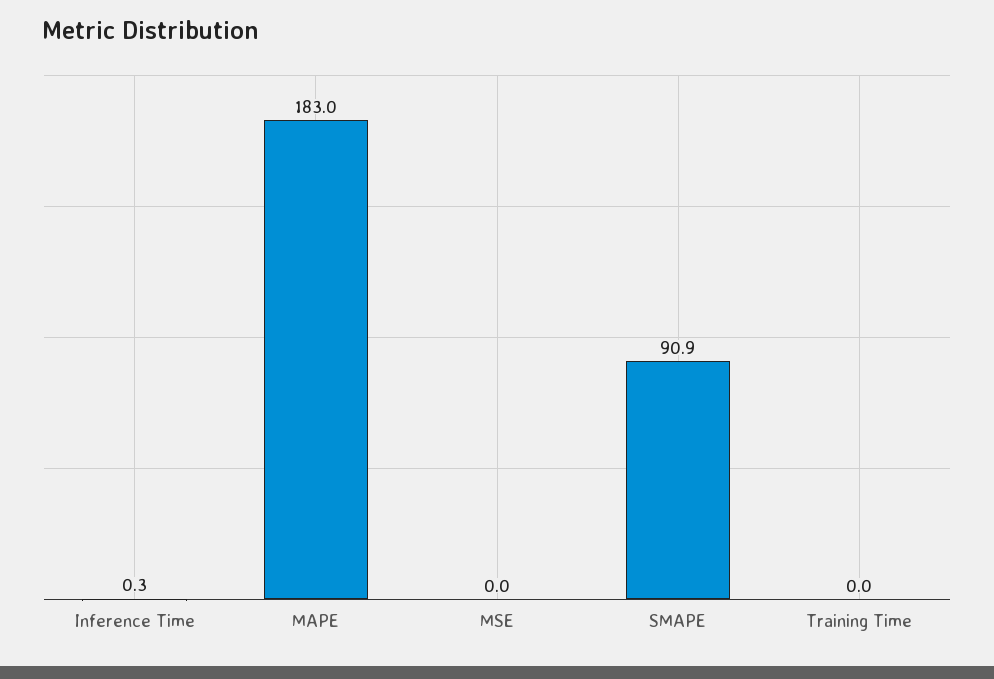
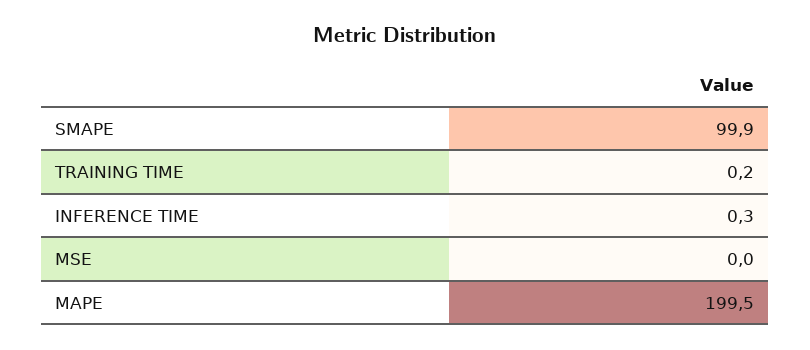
  {
    "Inference Time": 0.3,
-   "MAPE": 183,
+   "MAPE": 199.5,
    "MSE": 0,
-   "SMAPE": 90.9,
+   "SMAPE": 99.9,
-   "Training Time": 0
+   "Training Time": 0.2
  }

